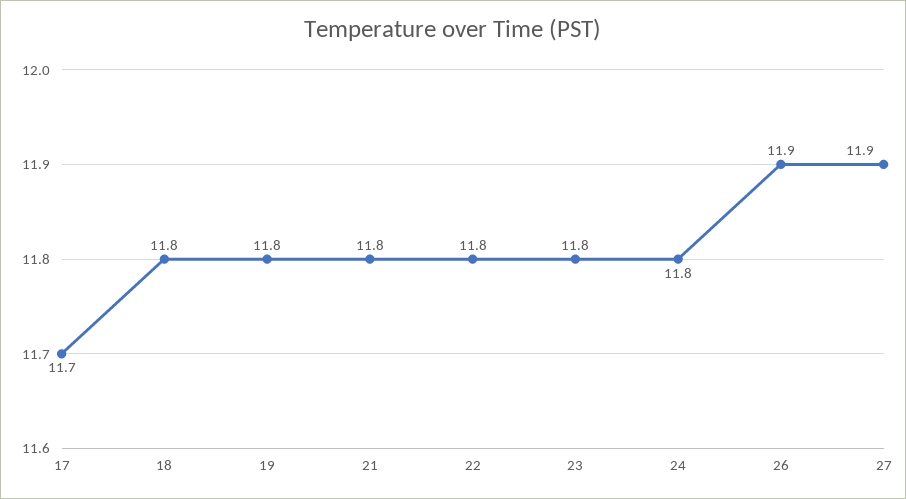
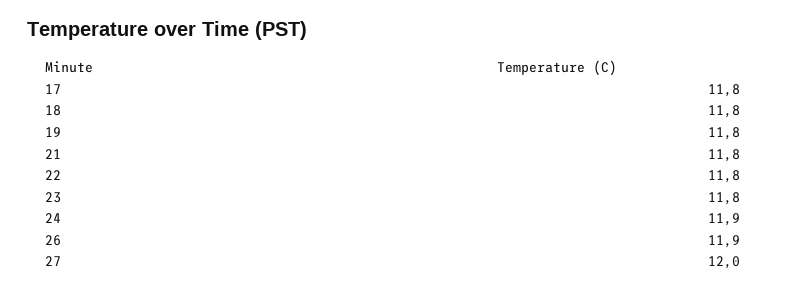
  {
-   "17": 11.7,
+   "17": 11.8,
    "18": 11.8,
    "19": 11.8,
    "21": 11.8,
    "22": 11.8,
    "23": 11.8,
-   "24": 11.8,
+   "24": 11.9,
    "26": 11.9,
-   "27": 11.9
+   "27": 12
  }

